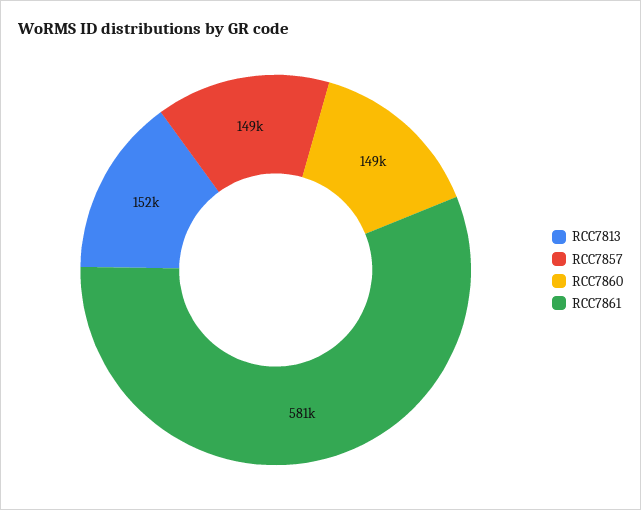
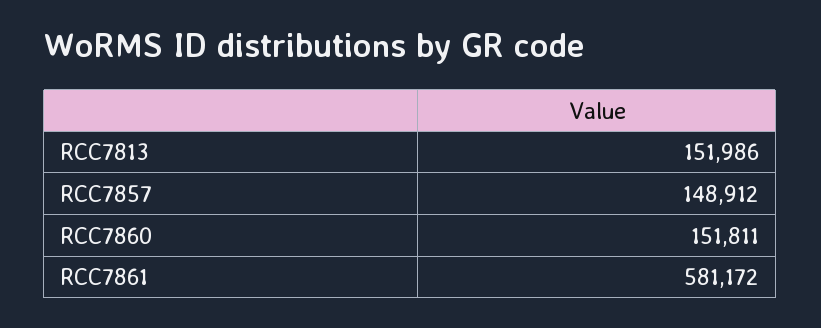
  {
    "RCC7813": 151986,
    "RCC7857": 148912,
-   "RCC7860": 149000,
+   "RCC7860": 151811,
    "RCC7861": 581172
  }

